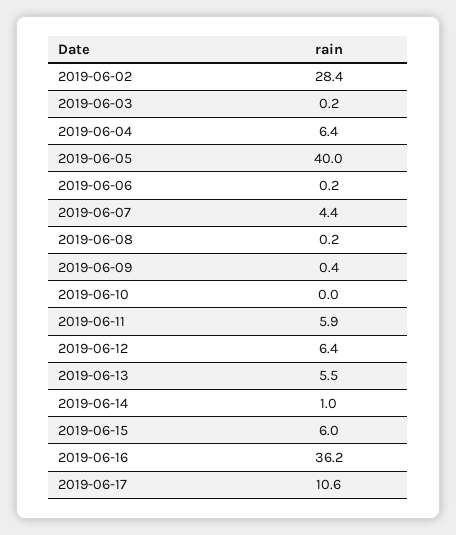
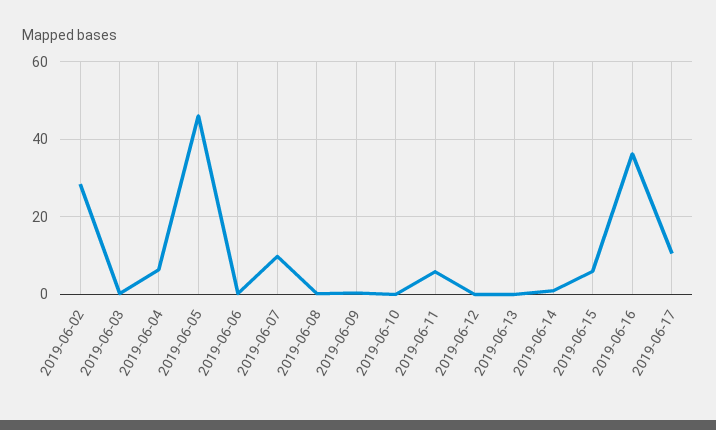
  {
    "2019-06-02": 28.4,
    "2019-06-03": 0.2,
    "2019-06-04": 6.4,
-   "2019-06-05": 40,
+   "2019-06-05": 46,
    "2019-06-06": 0.2,
-   "2019-06-07": 4.4,
+   "2019-06-07": 10,
    "2019-06-08": 0.2,
    "2019-06-09": 0.4,
    "2019-06-10": 0,
    "2019-06-11": 5.9,
-   "2019-06-12": 6.4,
+   "2019-06-12": 0,
-   "2019-06-13": 5.5,
+   "2019-06-13": 0,
    "2019-06-14": 1,
    "2019-06-15": 6,
    "2019-06-16": 36.2,
    "2019-06-17": 10.6
  }

